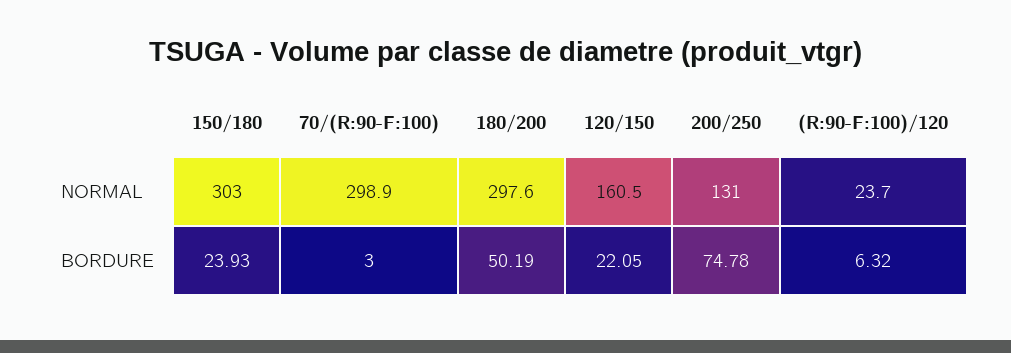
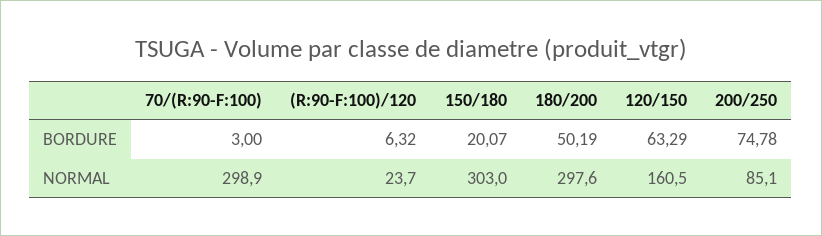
  {
    "150/180": {
      "NORMAL": 303,
-     "BORDURE": 23.93
+     "BORDURE": 20.07
    },
    "70/(R:90-F:100)": {
      "NORMAL": 298.9,
      "BORDURE": 3
    },
    "180/200": {
      "NORMAL": 297.6,
      "BORDURE": 50.19
    },
    "120/150": {
      "NORMAL": 160.5,
-     "BORDURE": 22.05
+     "BORDURE": 63.29
    },
    "200/250": {
-     "NORMAL": 131,
+     "NORMAL": 85.1,
      "BORDURE": 74.78
    },
    "(R:90-F:100)/120": {
      "NORMAL": 23.7,
      "BORDURE": 6.32
    }
  }

